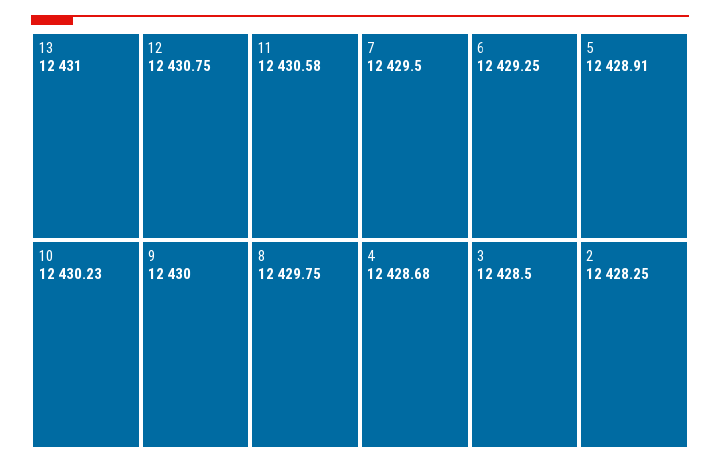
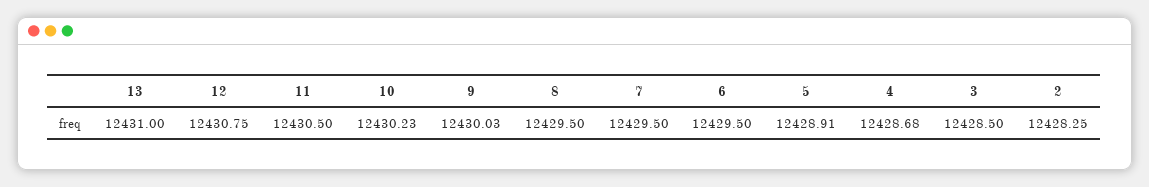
  {
    "13": 12431,
    "12": 12430.75,
-   "11": 12430.58,
+   "11": 12430.5,
    "10": 12430.23,
-   "9": 12430,
+   "9": 12430.03,
-   "8": 12429.75,
+   "8": 12429.5,
    "7": 12429.5,
-   "6": 12429.25,
+   "6": 12429.5,
    "5": 12428.91,
    "4": 12428.68,
    "3": 12428.5,
    "2": 12428.25
  }

